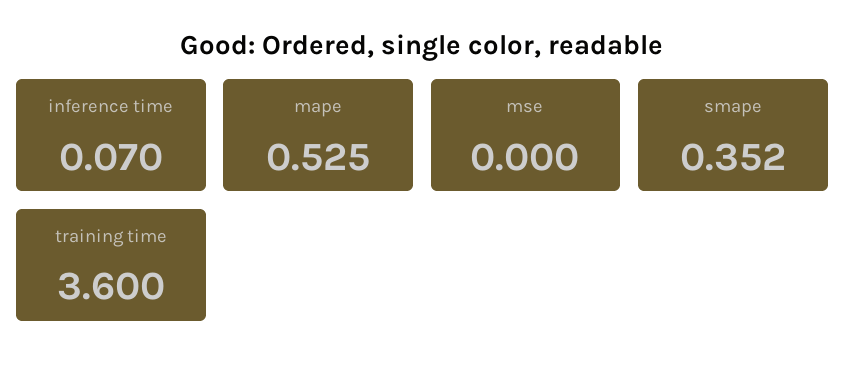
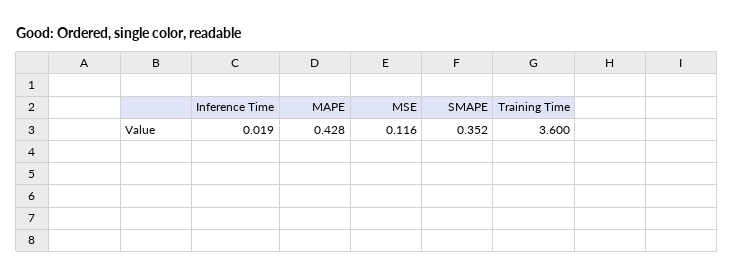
  {
-   "inference time": 0.07,
+   "inference time": 0.019,
-   "mape": 0.525,
+   "mape": 0.428,
-   "mse": 0,
+   "mse": 0.116,
    "smape": 0.352,
    "training time": 3.6
  }

